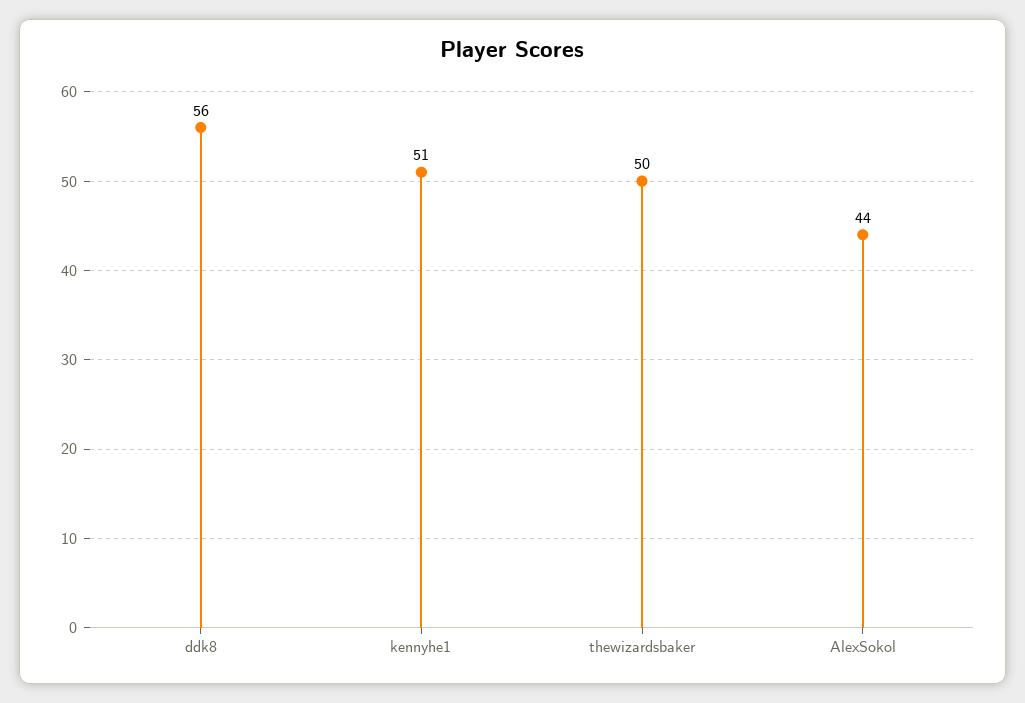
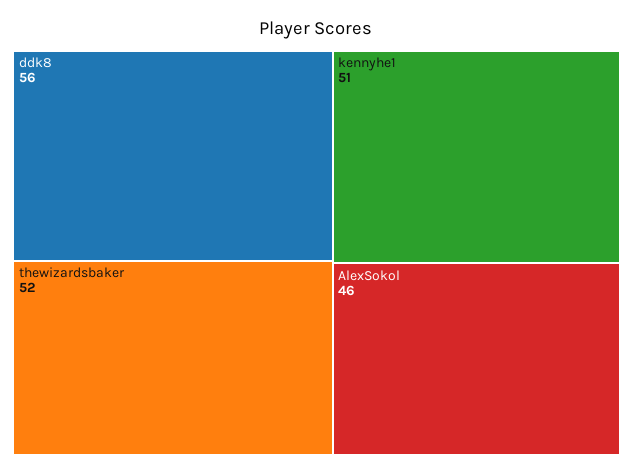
  {
    "ddk8": 56,
    "kennyhe1": 51,
-   "thewizardsbaker": 50,
+   "thewizardsbaker": 52,
-   "AlexSokol": 44
+   "AlexSokol": 46
  }

